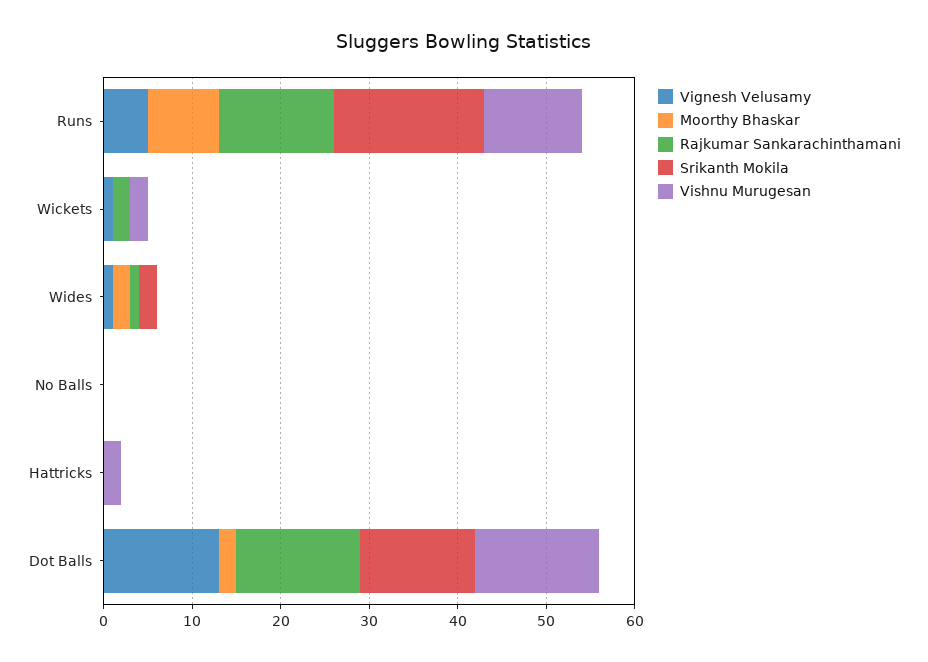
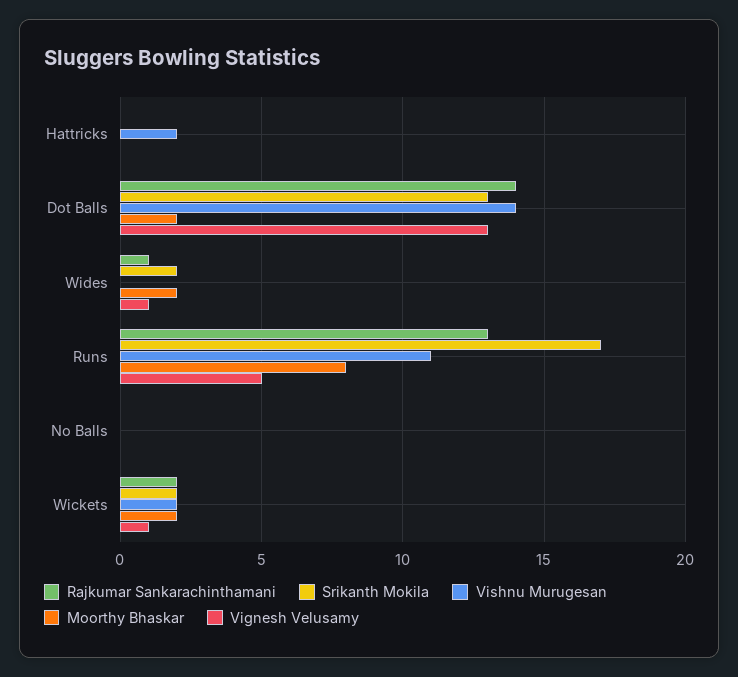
  {
    "Vignesh Velusamy": {
      "Runs": 5,
      "Wickets": 1,
      "Wides": 1,
      "No Balls": 0,
      "Hattricks": 0,
      "Dot Balls": 13
    },
    "Moorthy Bhaskar": {
      "Runs": 8,
-     "Wickets": 0,
+     "Wickets": 2,
      "Wides": 2,
      "No Balls": 0,
      "Hattricks": 0,
      "Dot Balls": 2
    },
    "Rajkumar Sankarachinthamani": {
      "Runs": 13,
      "Wickets": 2,
      "Wides": 1,
      "No Balls": 0,
      "Hattricks": 0,
      "Dot Balls": 14
    },
    "Srikanth Mokila": {
      "Runs": 17,
-     "Wickets": 0,
+     "Wickets": 2,
      "Wides": 2,
      "No Balls": 0,
      "Hattricks": 0,
      "Dot Balls": 13
    },
    "Vishnu Murugesan": {
      "Runs": 11,
      "Wickets": 2,
      "Wides": 0,
      "No Balls": 0,
      "Hattricks": 2,
      "Dot Balls": 14
    }
  }

